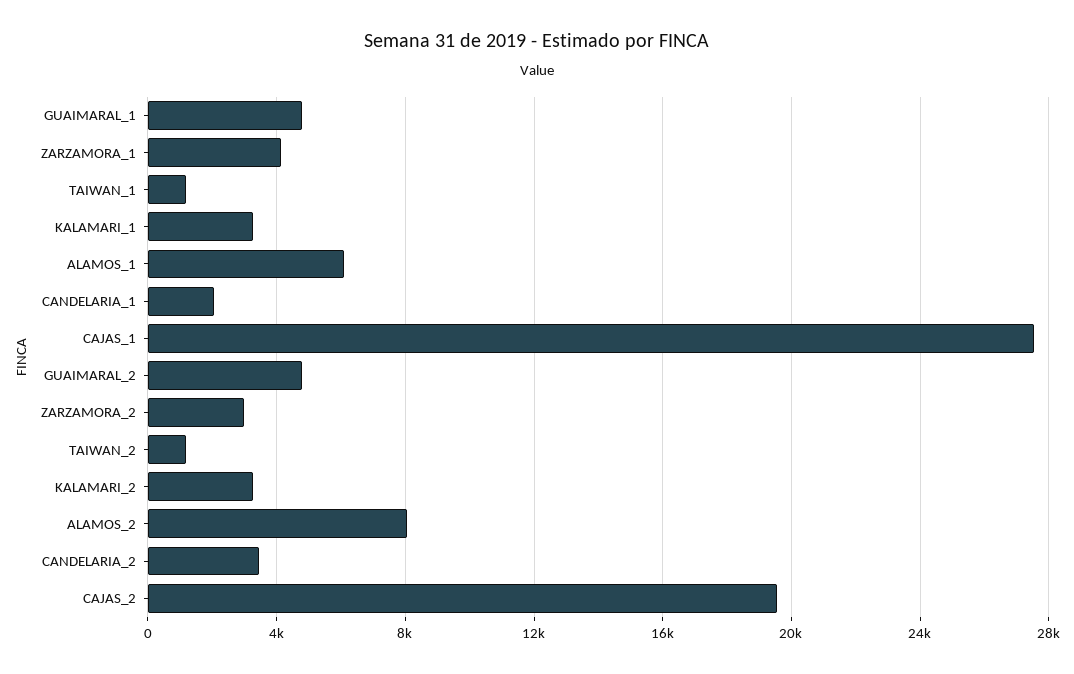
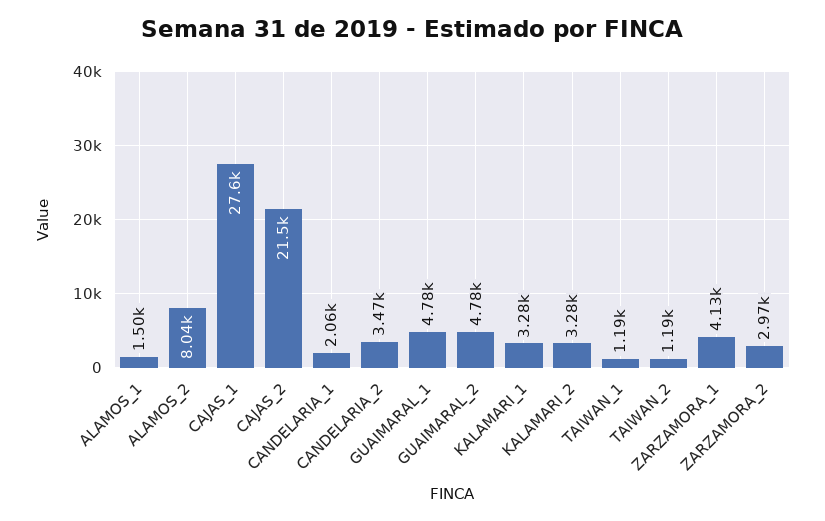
  {
    "GUAIMARAL_1": 4780,
    "ZARZAMORA_1": 4130,
    "TAIWAN_1": 1190,
    "KALAMARI_1": 3280,
-   "ALAMOS_1": 6000,
+   "ALAMOS_1": 1500,
    "CANDELARIA_1": 2060,
    "CAJAS_1": 27600,
    "GUAIMARAL_2": 4780,
    "ZARZAMORA_2": 2970,
    "TAIWAN_2": 1190,
    "KALAMARI_2": 3280,
    "ALAMOS_2": 8040,
    "CANDELARIA_2": 3470,
-   "CAJAS_2": 19500
+   "CAJAS_2": 21500
  }

